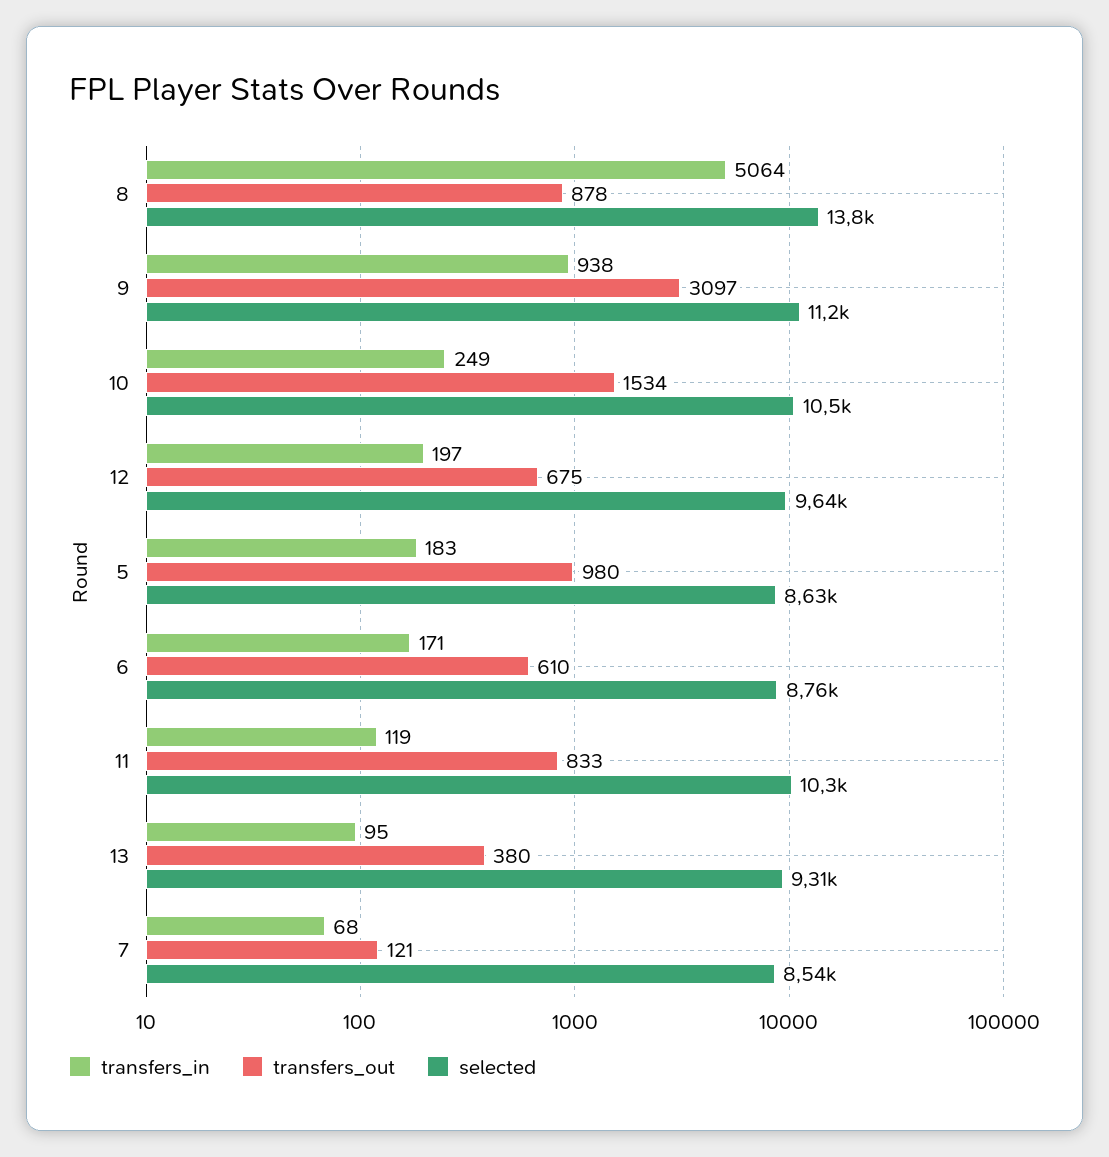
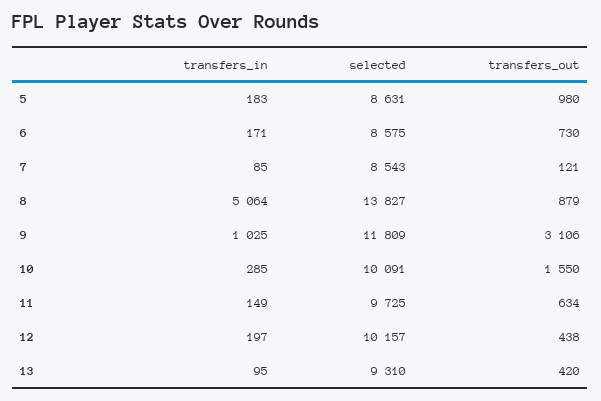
  {
    "transfers_in": {
      "8": 5064,
-     "9": 938,
+     "9": 1025,
-     "10": 249,
+     "10": 285,
      "12": 197,
      "5": 183,
      "6": 171,
-     "11": 119,
+     "11": 149,
      "13": 95,
-     "7": 68
+     "7": 85
    },
    "transfers_out": {
-     "8": 878,
+     "8": 879,
-     "9": 3097,
+     "9": 3106,
-     "10": 1534,
+     "10": 1550,
-     "12": 675,
+     "12": 438,
      "5": 980,
-     "6": 610,
+     "6": 730,
-     "11": 833,
+     "11": 634,
-     "13": 380,
+     "13": 420,
      "7": 121
    },
    "selected": {
      "8": 13827,
-     "9": 11200,
+     "9": 11809,
-     "10": 10500,
+     "10": 10091,
-     "12": 9640,
+     "12": 10157,
      "5": 8631,
-     "6": 8760,
+     "6": 8575,
-     "11": 10300,
+     "11": 9725,
      "13": 9310,
      "7": 8543
    }
  }

